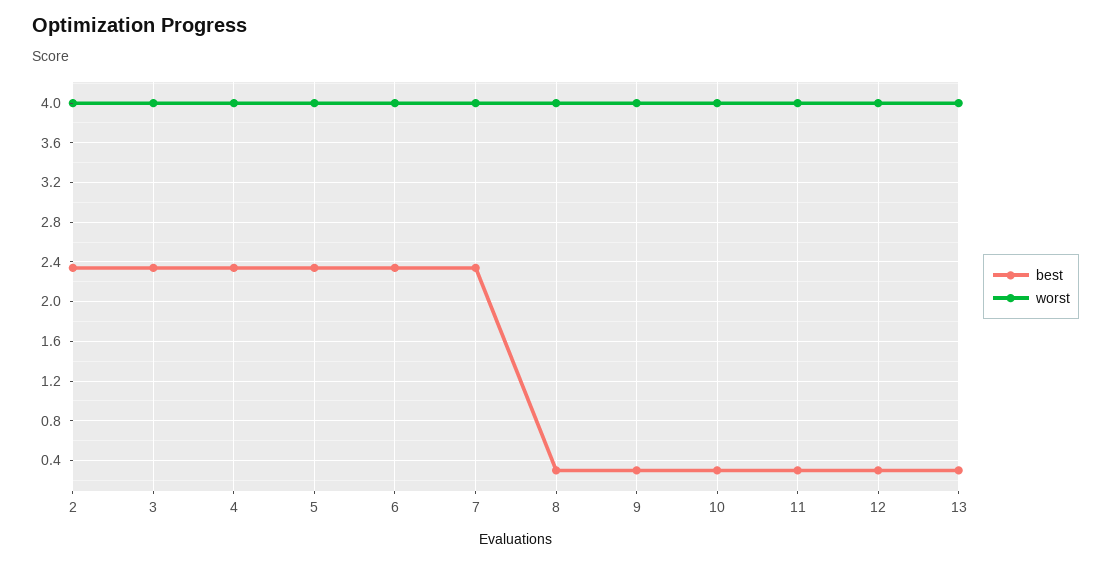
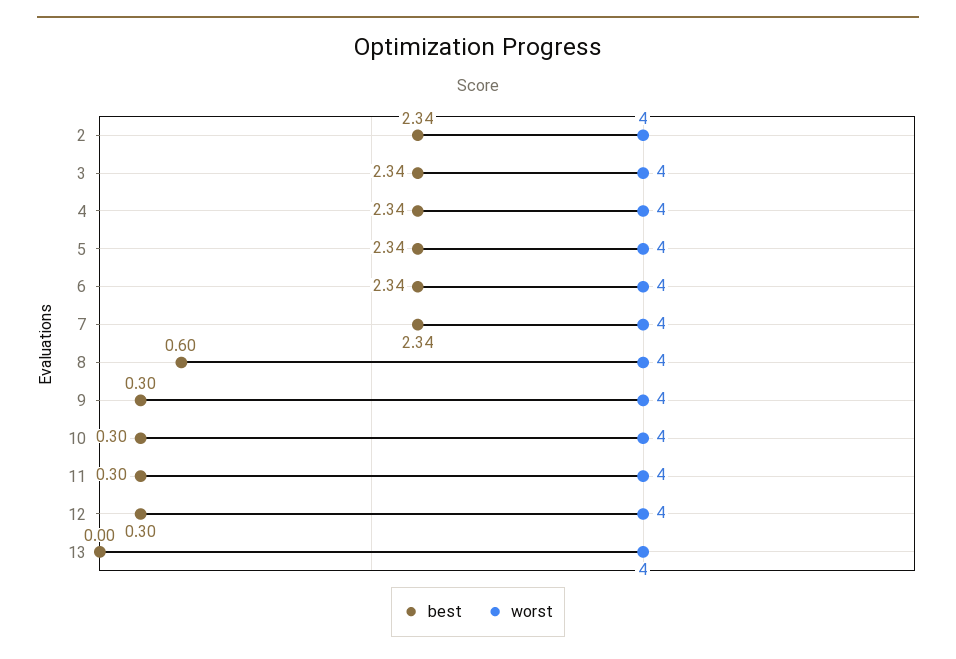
  {
    "best": {
      "2": 2.34,
      "3": 2.34,
      "4": 2.34,
      "5": 2.34,
      "6": 2.34,
      "7": 2.34,
-     "8": 0.3,
+     "8": 0.6,
      "9": 0.3,
      "10": 0.3,
      "11": 0.3,
      "12": 0.3,
-     "13": 0.3
+     "13": 0
    },
    "worst": {
      "2": 4,
      "3": 4,
      "4": 4,
      "5": 4,
      "6": 4,
      "7": 4,
      "8": 4,
      "9": 4,
      "10": 4,
      "11": 4,
      "12": 4,
      "13": 4
    }
  }

